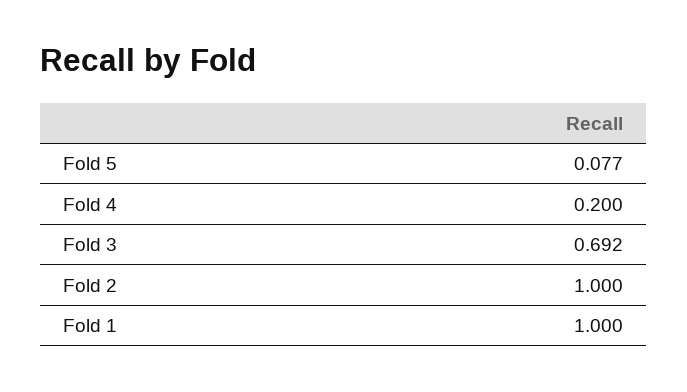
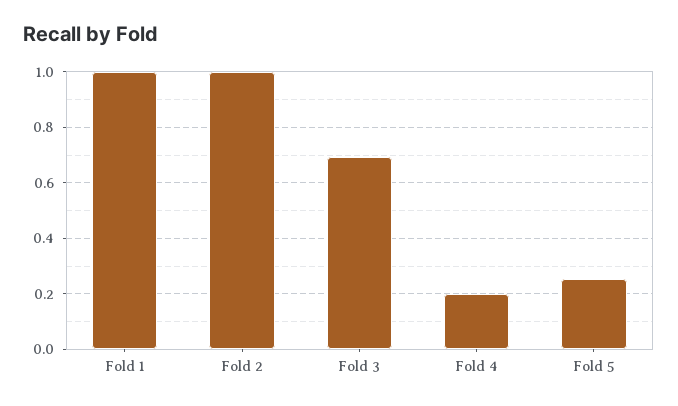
  {
-   "Fold 5": 0.077,
+   "Fold 5": 0.25,
    "Fold 4": 0.2,
    "Fold 3": 0.692,
    "Fold 2": 1,
    "Fold 1": 1
  }

